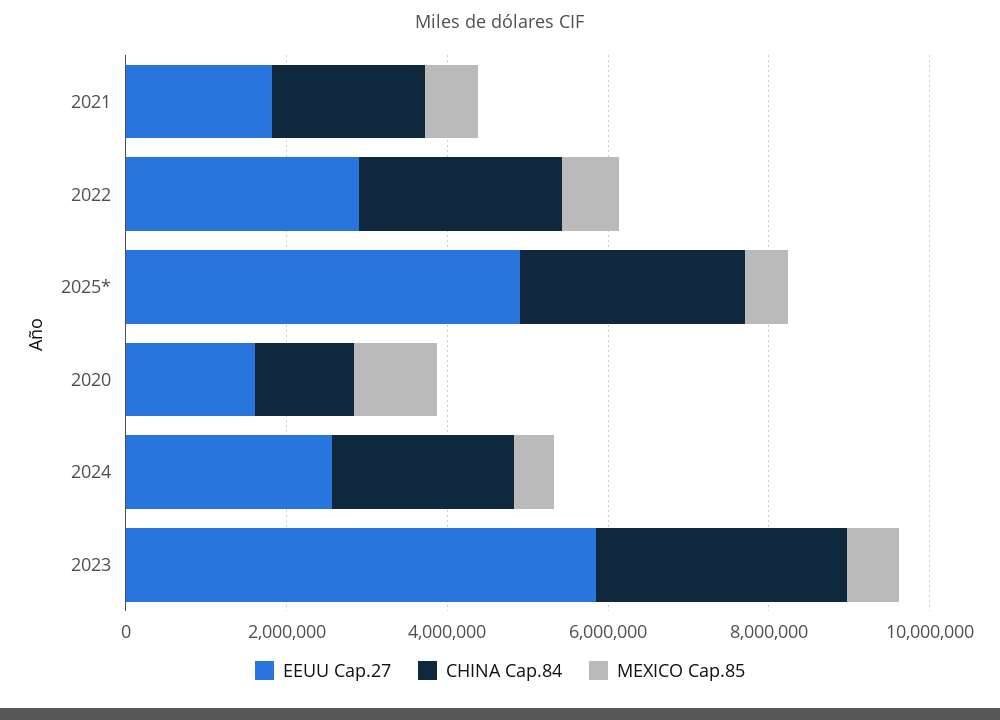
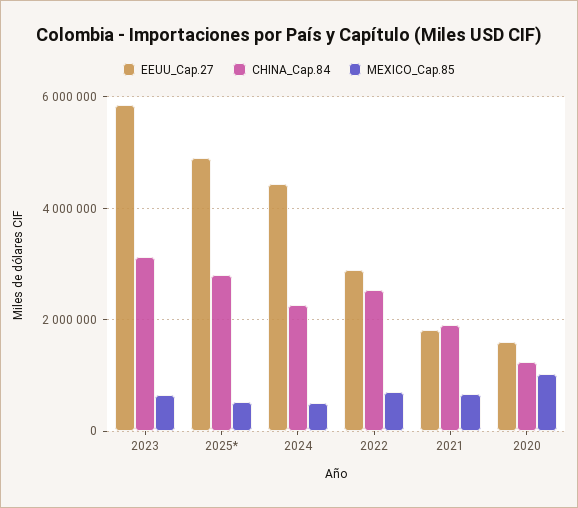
  {
    "EEUU Cap.27": {
      "2021": 1800000,
      "2022": 2800000,
      "2025*": 5000000,
      "2020": 1600000,
-     "2024": 2500000,
+     "2024": 4400000,
      "2023": 5800000
    },
    "CHINA Cap.84": {
      "2021": 2000000,
      "2022": 2600000,
      "2025*": 2800000,
      "2020": 1200000,
      "2024": 2200000,
      "2023": 3200000
    },
    "MEXICO Cap.85": {
      "2021": 600000,
      "2022": 800000,
      "2025*": 600000,
      "2020": 1000000,
      "2024": 400000,
      "2023": 600000
    }
  }

